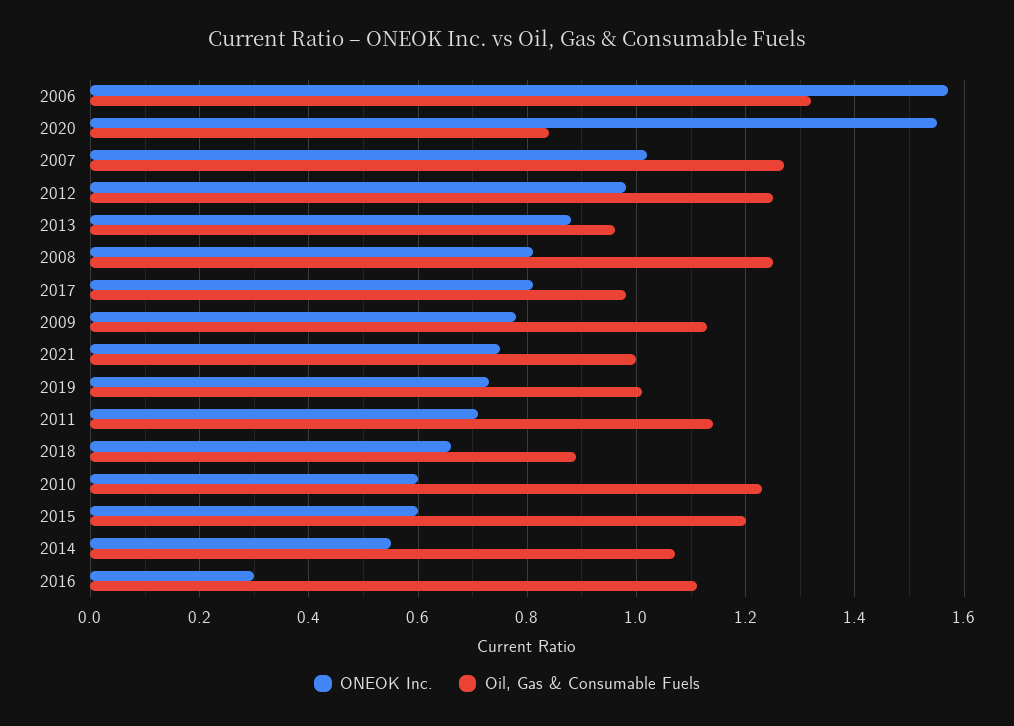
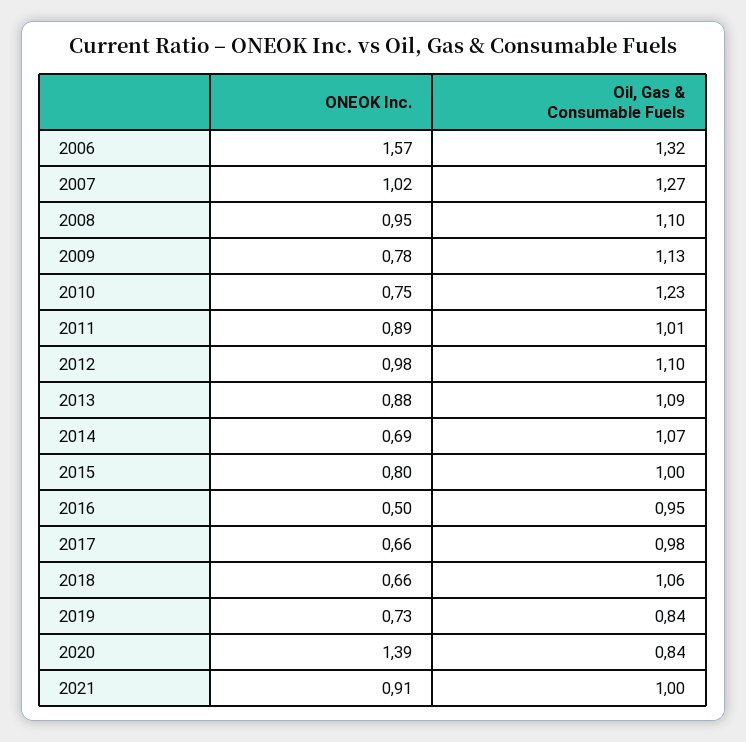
  {
    "ONEOK Inc.": {
      "2006": 1.57,
-     "2020": 1.55,
+     "2020": 1.39,
      "2007": 1.02,
      "2012": 0.98,
      "2013": 0.88,
-     "2008": 0.8,
+     "2008": 0.95,
-     "2017": 0.8,
+     "2017": 0.66,
      "2009": 0.78,
-     "2021": 0.75,
+     "2021": 0.91,
      "2019": 0.73,
-     "2011": 0.7,
+     "2011": 0.89,
      "2018": 0.66,
-     "2010": 0.6,
+     "2010": 0.75,
-     "2015": 0.6,
+     "2015": 0.8,
-     "2014": 0.55,
+     "2014": 0.69,
-     "2016": 0.3
+     "2016": 0.5
    },
    "Oil, Gas & Consumable Fuels": {
      "2006": 1.32,
      "2020": 0.84,
      "2007": 1.27,
-     "2012": 1.25,
+     "2012": 1.1,
-     "2013": 0.95,
+     "2013": 1.09,
-     "2008": 1.25,
+     "2008": 1.1,
      "2017": 0.98,
      "2009": 1.13,
      "2021": 1,
-     "2019": 1,
+     "2019": 0.84,
-     "2011": 1.15,
+     "2011": 1.01,
-     "2018": 0.9,
+     "2018": 1.06,
      "2010": 1.23,
-     "2015": 1.2,
+     "2015": 1,
      "2014": 1.07,
-     "2016": 1.1
+     "2016": 0.95
    }
  }

